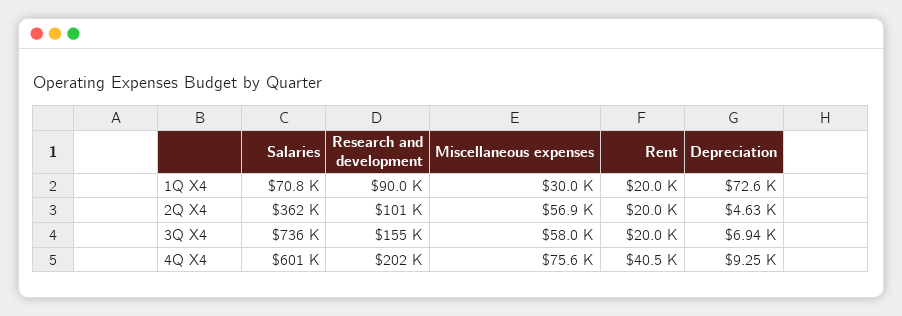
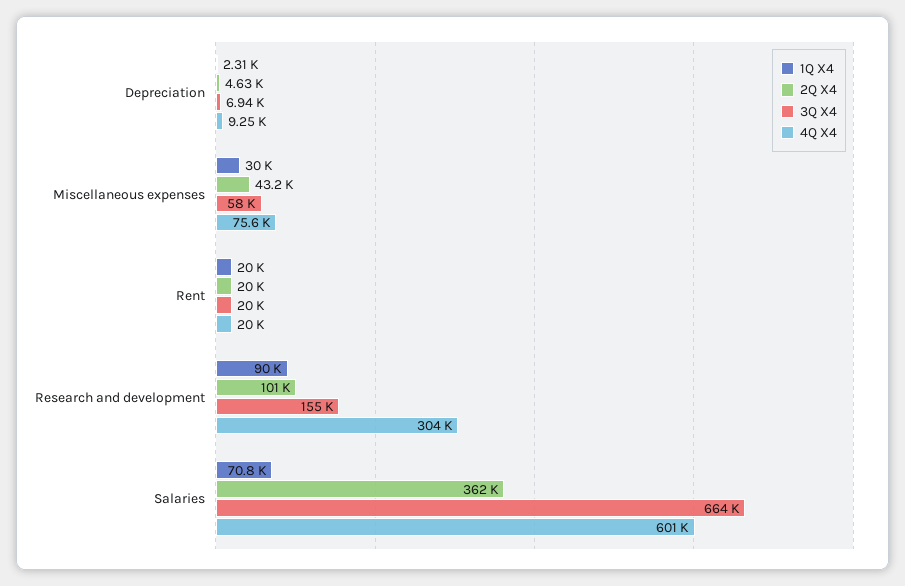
  {
    "1Q X4": {
      "Salaries": 70800,
      "Research and development": 90000,
      "Miscellaneous expenses": 30000,
      "Rent": 20000,
-     "Depreciation": 72600
+     "Depreciation": 2310
    },
    "2Q X4": {
      "Salaries": 362000,
      "Research and development": 101000,
-     "Miscellaneous expenses": 56900,
+     "Miscellaneous expenses": 43200,
      "Rent": 20000,
      "Depreciation": 4630
    },
    "3Q X4": {
-     "Salaries": 736000,
+     "Salaries": 664000,
      "Research and development": 155000,
      "Miscellaneous expenses": 58000,
      "Rent": 20000,
      "Depreciation": 6940
    },
    "4Q X4": {
      "Salaries": 601000,
-     "Research and development": 202000,
+     "Research and development": 304000,
      "Miscellaneous expenses": 75600,
-     "Rent": 40500,
+     "Rent": 20000,
      "Depreciation": 9250
    }
  }

